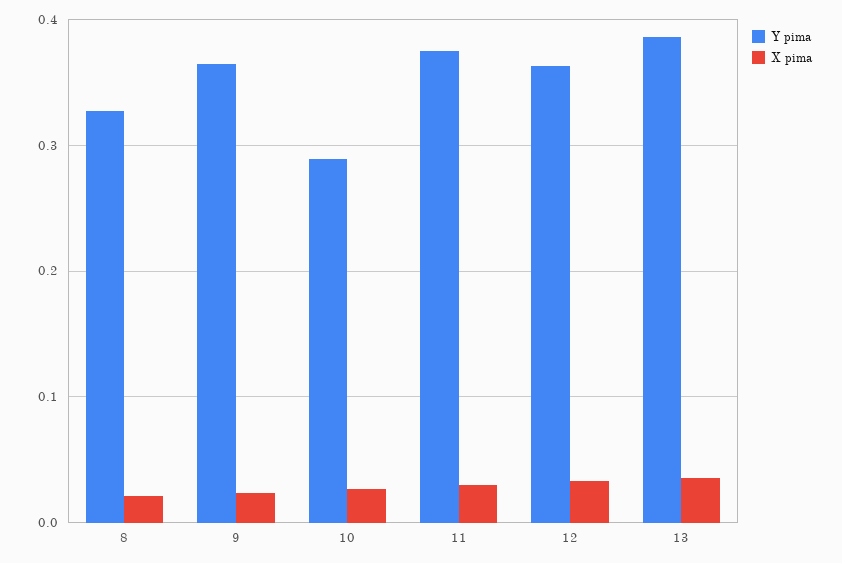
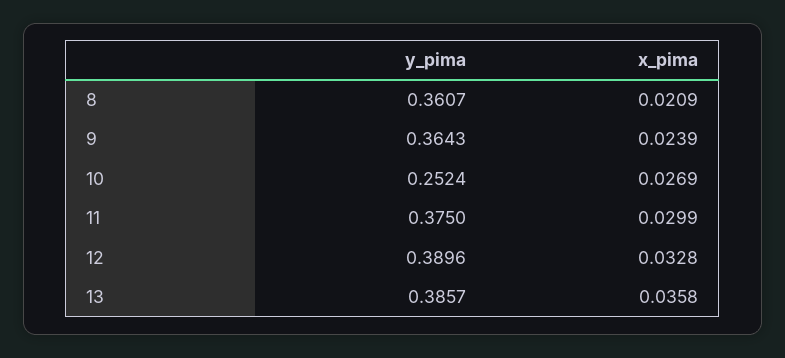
  {
    "Y pima": {
-     "8": 0.33,
+     "8": 0.3607,
      "9": 0.3643,
-     "10": 0.29,
+     "10": 0.2524,
      "11": 0.375,
-     "12": 0.36,
+     "12": 0.3896,
      "13": 0.3857
    },
    "X pima": {
      "8": 0.0209,
      "9": 0.0239,
      "10": 0.0269,
      "11": 0.0299,
      "12": 0.0328,
      "13": 0.0358
    }
  }

